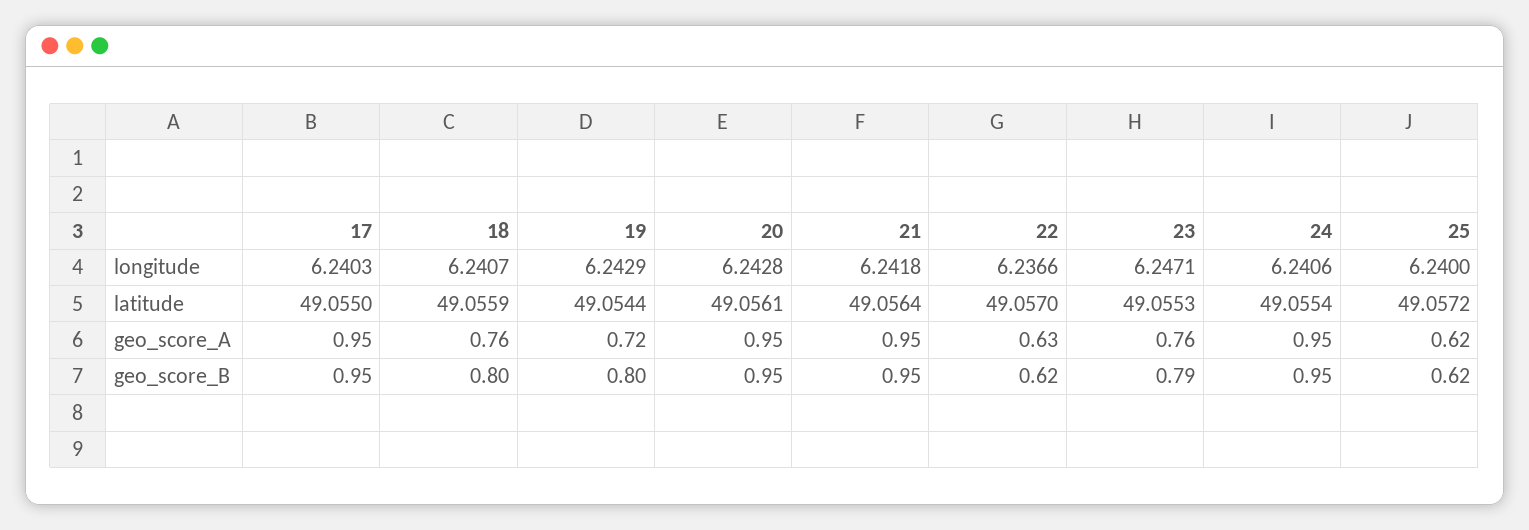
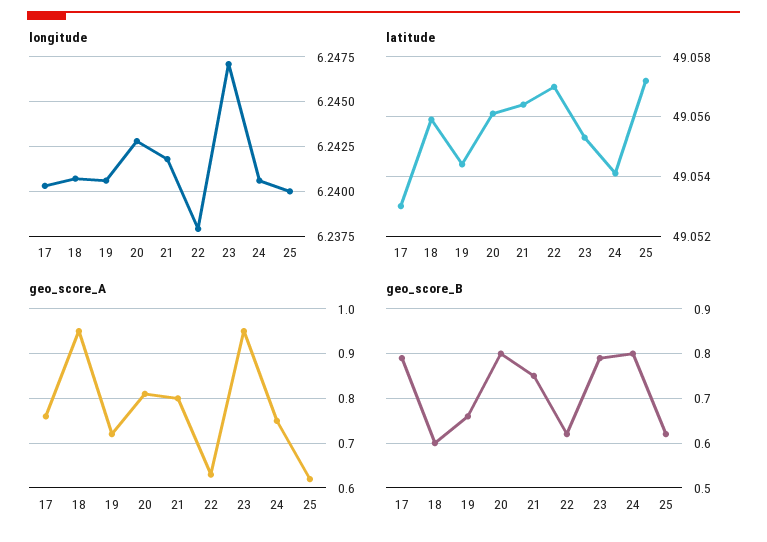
  {
    "longitude": {
      "17": 6.2403,
      "18": 6.2407,
-     "19": 6.2429,
+     "19": 6.2405,
      "20": 6.2428,
      "21": 6.2418,
-     "22": 6.2366,
+     "22": 6.238,
      "23": 6.2471,
      "24": 6.2406,
      "25": 6.24
    },
    "latitude": {
-     "17": 49.055,
+     "17": 49.053,
      "18": 49.0559,
      "19": 49.0544,
      "20": 49.0561,
      "21": 49.0564,
      "22": 49.057,
      "23": 49.0553,
-     "24": 49.0554,
+     "24": 49.054,
      "25": 49.0572
    },
    "geo_score_A": {
-     "17": 0.95,
+     "17": 0.75,
-     "18": 0.76,
+     "18": 0.95,
      "19": 0.72,
-     "20": 0.95,
+     "20": 0.8,
-     "21": 0.95,
+     "21": 0.8,
      "22": 0.63,
-     "23": 0.76,
+     "23": 0.95,
-     "24": 0.95,
+     "24": 0.75,
      "25": 0.62
    },
    "geo_score_B": {
-     "17": 0.95,
+     "17": 0.8,
-     "18": 0.8,
+     "18": 0.6,
-     "19": 0.8,
+     "19": 0.65,
-     "20": 0.95,
+     "20": 0.8,
-     "21": 0.95,
+     "21": 0.75,
      "22": 0.62,
      "23": 0.79,
-     "24": 0.95,
+     "24": 0.8,
      "25": 0.62
    }
  }

